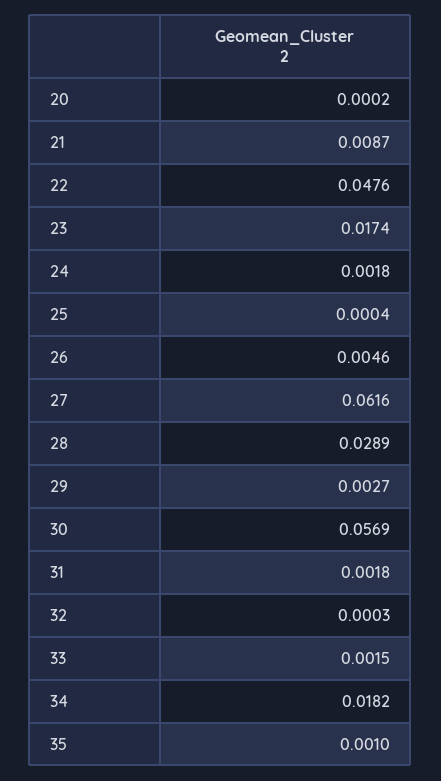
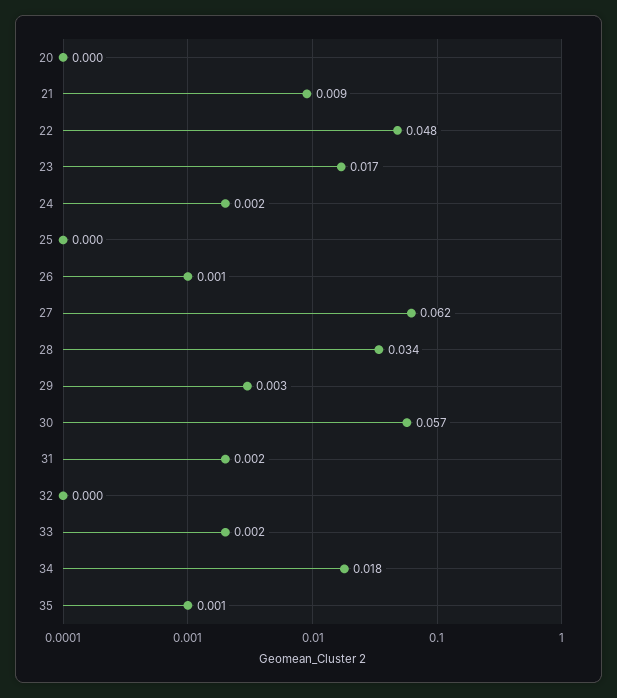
  {
    "20": 0.0002,
    "21": 0.0087,
    "22": 0.0476,
    "23": 0.0174,
    "24": 0.0018,
    "25": 0.0004,
-   "26": 0.0046,
+   "26": 0.001,
    "27": 0.0616,
-   "28": 0.0289,
+   "28": 0.034,
    "29": 0.0027,
    "30": 0.0569,
    "31": 0.0018,
    "32": 0.0003,
    "33": 0.0015,
    "34": 0.0182,
    "35": 0.001
  }

